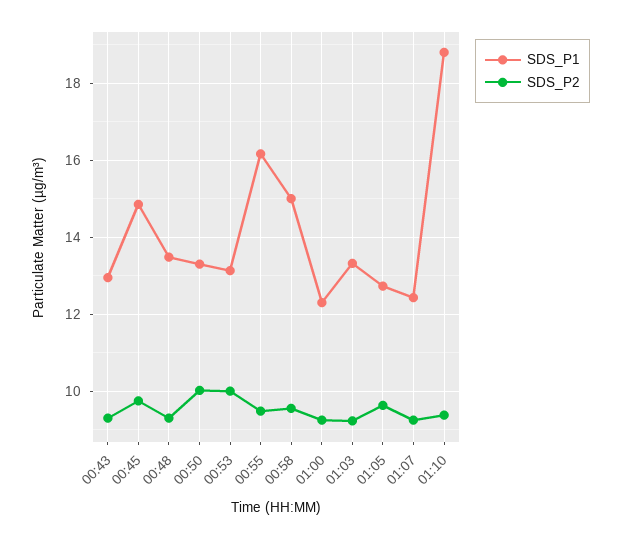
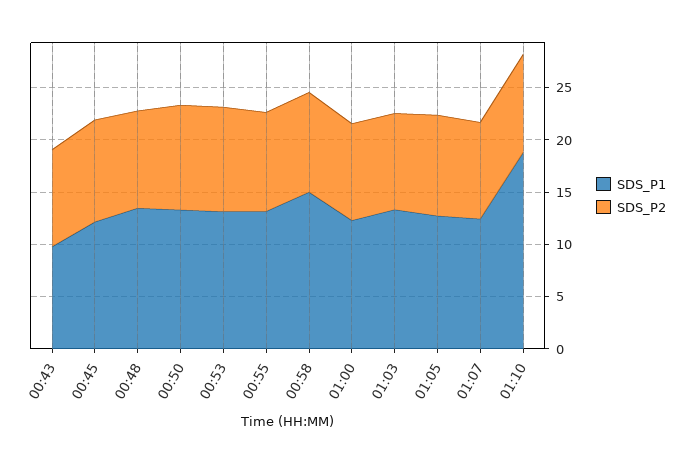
  {
    "SDS_P1": {
-     "00:43": 13,
+     "00:43": 10,
-     "00:45": 14.8,
+     "00:45": 12,
      "00:48": 13.4,
      "00:50": 13.4,
      "00:53": 13.2,
-     "00:55": 16.2,
+     "00:55": 13,
      "00:58": 15,
      "01:00": 12.4,
      "01:03": 13.4,
      "01:05": 12.8,
      "01:07": 12.4,
      "01:10": 18.8
    },
    "SDS_P2": {
      "00:43": 9.4,
      "00:45": 9.8,
      "00:48": 9.4,
      "00:50": 10,
      "00:53": 10,
      "00:55": 9.4,
      "00:58": 9.6,
      "01:00": 9.2,
      "01:03": 9.2,
      "01:05": 9.6,
      "01:07": 9.2,
      "01:10": 9.4
    }
  }

